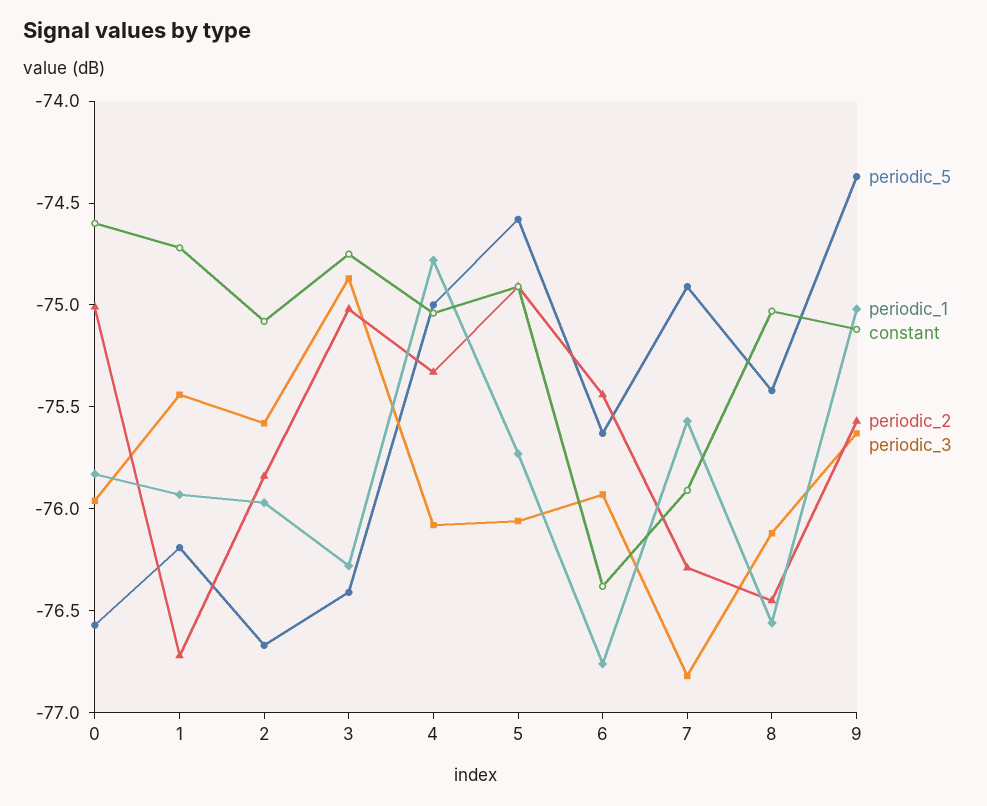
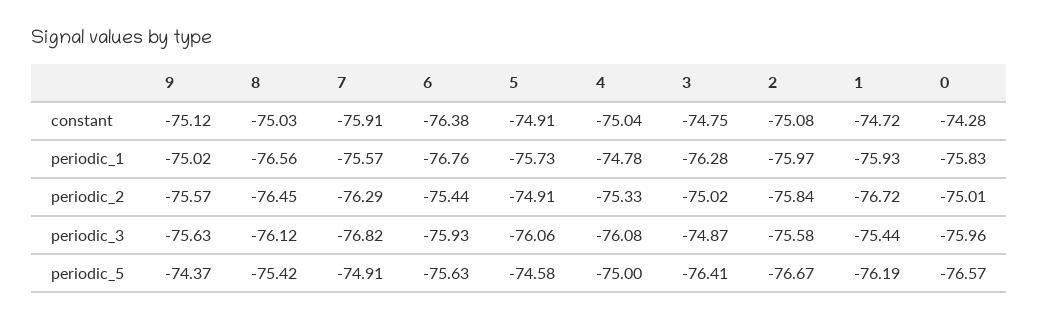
  {
    "periodic_5": {
      "0": -76.57,
      "1": -76.19,
      "2": -76.67,
      "3": -76.41,
      "4": -75,
      "5": -74.58,
      "6": -75.63,
      "7": -74.91,
      "8": -75.42,
      "9": -74.37
    },
    "periodic_1": {
      "0": -75.83,
      "1": -75.93,
      "2": -75.97,
      "3": -76.28,
      "4": -74.78,
      "5": -75.73,
      "6": -76.76,
      "7": -75.57,
      "8": -76.56,
      "9": -75.02
    },
    "constant": {
-     "0": -74.6,
+     "0": -74.28,
      "1": -74.72,
      "2": -75.08,
      "3": -74.75,
      "4": -75.04,
      "5": -74.91,
      "6": -76.38,
      "7": -75.91,
      "8": -75.03,
      "9": -75.12
    },
    "periodic_2": {
      "0": -75.01,
      "1": -76.72,
      "2": -75.84,
      "3": -75.02,
      "4": -75.33,
      "5": -74.91,
      "6": -75.44,
      "7": -76.29,
      "8": -76.45,
      "9": -75.57
    },
    "periodic_3": {
      "0": -75.96,
      "1": -75.44,
      "2": -75.58,
      "3": -74.87,
      "4": -76.08,
      "5": -76.06,
      "6": -75.93,
      "7": -76.82,
      "8": -76.12,
      "9": -75.63
    }
  }

